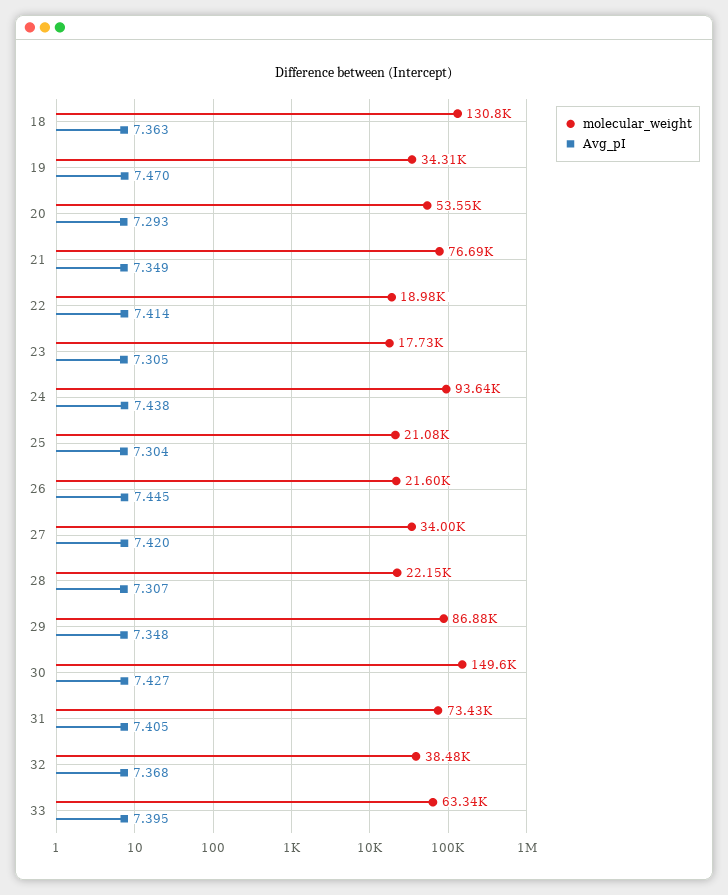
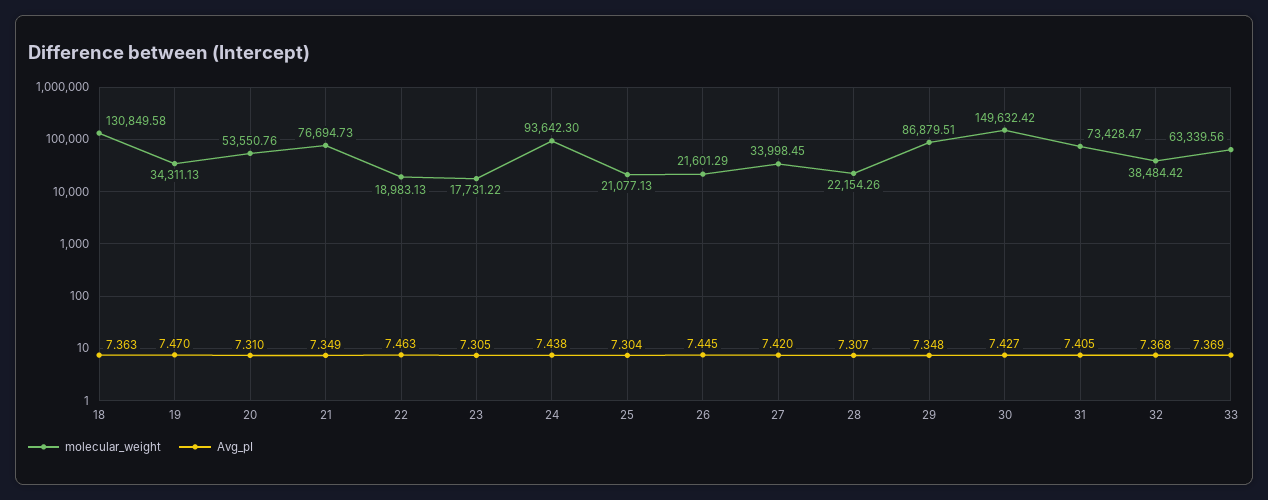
  {
    "molecular_weight": {
      "18": 130849.58,
      "19": 34311.13,
      "20": 53550.76,
      "21": 76694.73,
      "22": 18983.13,
      "23": 17731.22,
      "24": 93642.3,
      "25": 21077.13,
      "26": 21601.29,
      "27": 33998.45,
      "28": 22154.26,
      "29": 86879.51,
      "30": 149632.42,
      "31": 73428.47,
      "32": 38484.42,
      "33": 63339.56
    },
    "Avg_pI": {
      "18": 7.363,
      "19": 7.47,
-     "20": 7.293,
+     "20": 7.31,
      "21": 7.349,
-     "22": 7.414,
+     "22": 7.463,
      "23": 7.305,
      "24": 7.438,
      "25": 7.304,
      "26": 7.445,
      "27": 7.42,
      "28": 7.307,
      "29": 7.348,
      "30": 7.427,
      "31": 7.405,
      "32": 7.368,
-     "33": 7.395
+     "33": 7.369
    }
  }

